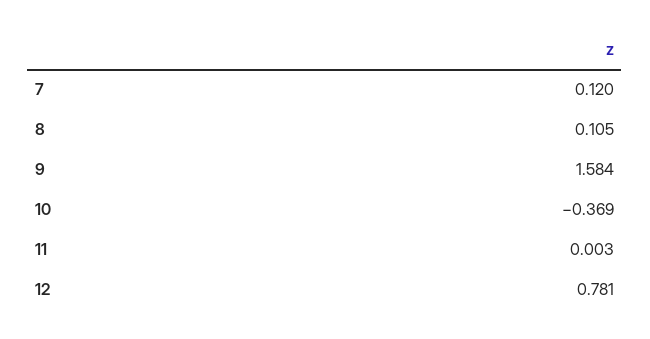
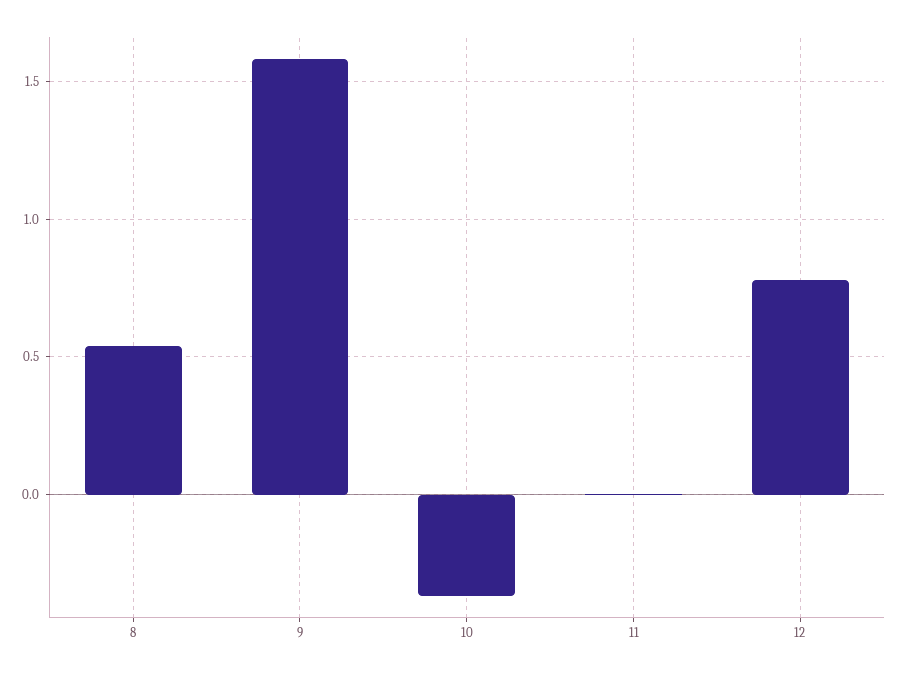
  {
-   "7": 0.12,
-   "8": 0.105,
+   "8": 0.55,
    "9": 1.584,
    "10": -0.369,
    "11": 0.003,
    "12": 0.781
  }

